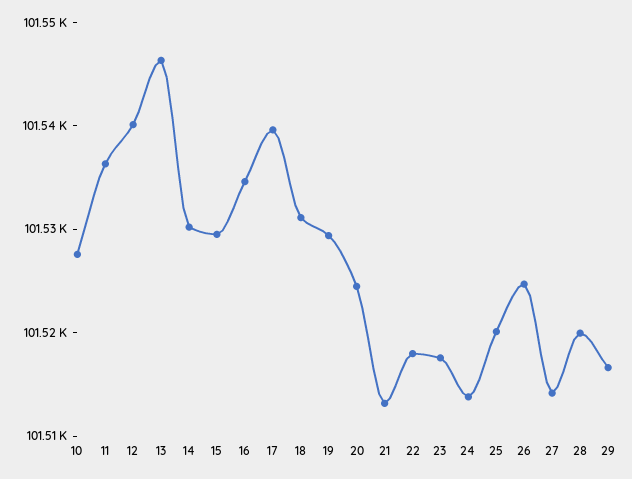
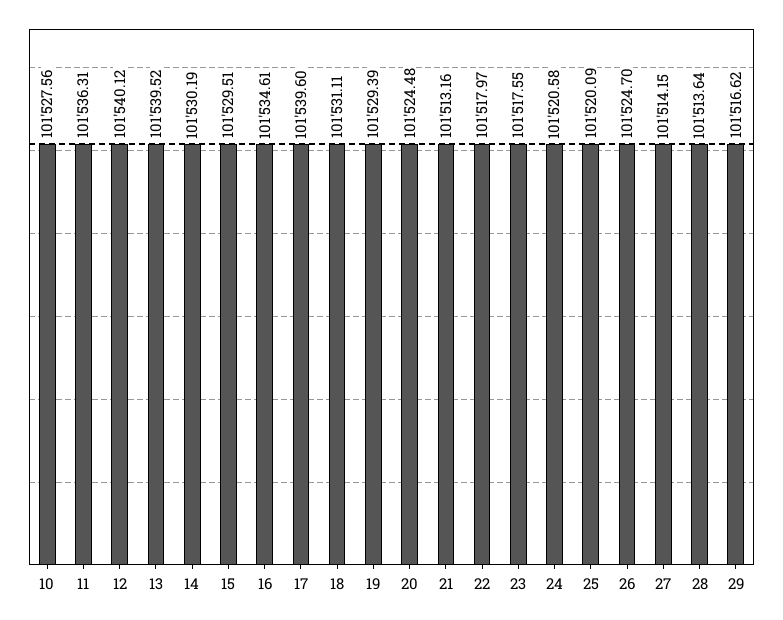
  {
    "10": 101527.56,
    "11": 101536.31,
    "12": 101540.12,
-   "13": 101546,
+   "13": 101539.52,
    "14": 101530.19,
    "15": 101529.51,
    "16": 101534.61,
    "17": 101539.6,
    "18": 101531.11,
    "19": 101529.39,
    "20": 101524.48,
    "21": 101513.16,
    "22": 101517.97,
    "23": 101517.55,
-   "24": 101514,
+   "24": 101520.58,
    "25": 101520.09,
    "26": 101524.7,
    "27": 101514.15,
-   "28": 101520,
+   "28": 101513.64,
    "29": 101516.62
  }

